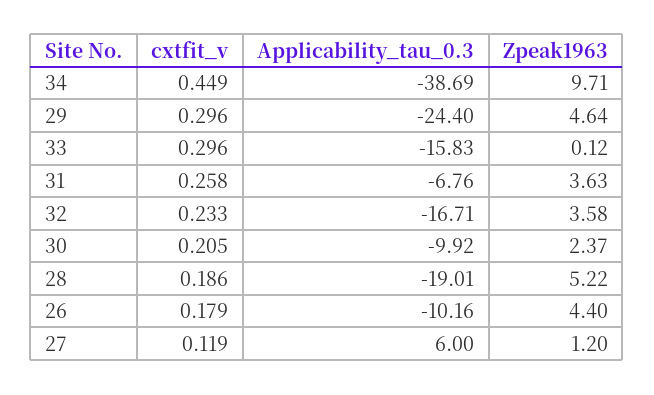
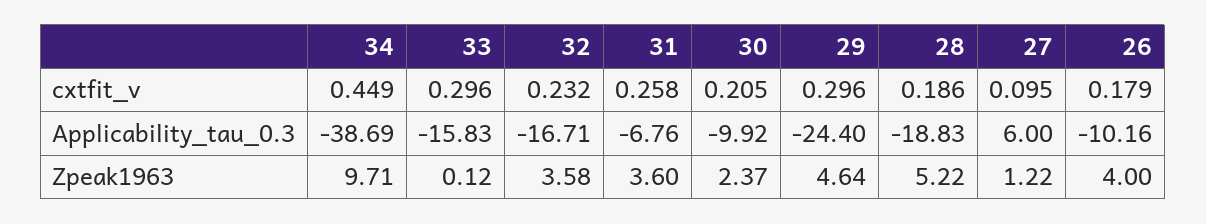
  {
    "cxtfit_v": {
      "34": 0.449,
      "29": 0.296,
      "33": 0.296,
      "31": 0.258,
-     "32": 0.233,
+     "32": 0.232,
      "30": 0.205,
      "28": 0.186,
      "26": 0.179,
-     "27": 0.119
+     "27": 0.095
    },
    "Applicability_tau_0.3": {
      "34": -38.69,
      "29": -24.4,
      "33": -15.83,
      "31": -6.76,
      "32": -16.71,
      "30": -9.92,
-     "28": -19.01,
+     "28": -18.83,
      "26": -10.16,
      "27": 6
    },
    "Zpeak1963": {
      "34": 9.71,
      "29": 4.64,
      "33": 0.12,
-     "31": 3.63,
+     "31": 3.6,
      "32": 3.58,
      "30": 2.37,
      "28": 5.22,
-     "26": 4.4,
+     "26": 4,
-     "27": 1.2
+     "27": 1.22
    }
  }

